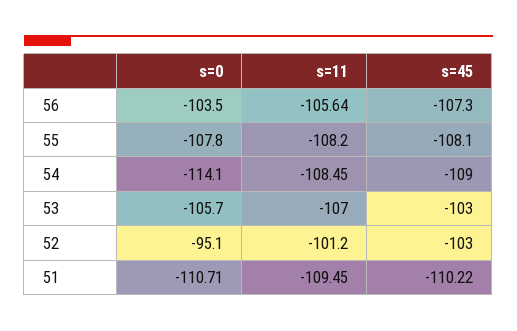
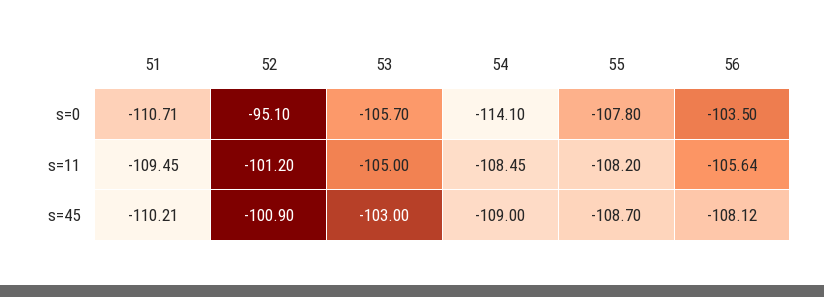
  {
    "s=0": {
      "56": -103.5,
      "55": -107.8,
      "54": -114.1,
      "53": -105.7,
      "52": -95.1,
      "51": -110.71
    },
    "s=11": {
      "56": -105.64,
      "55": -108.2,
      "54": -108.45,
-     "53": -107,
+     "53": -105,
      "52": -101.2,
      "51": -109.45
    },
    "s=45": {
-     "56": -107.3,
+     "56": -108.12,
-     "55": -108.1,
+     "55": -108.7,
      "54": -109,
      "53": -103,
-     "52": -103,
+     "52": -100.9,
-     "51": -110.22
+     "51": -110.21
    }
  }

